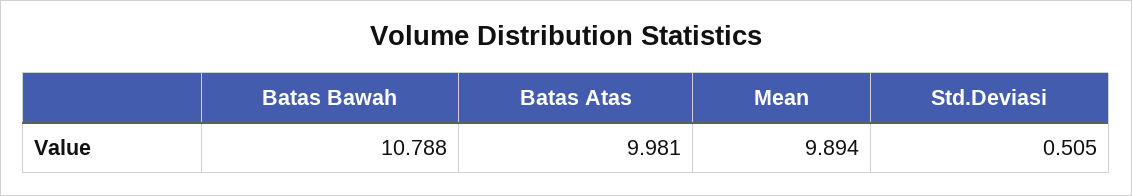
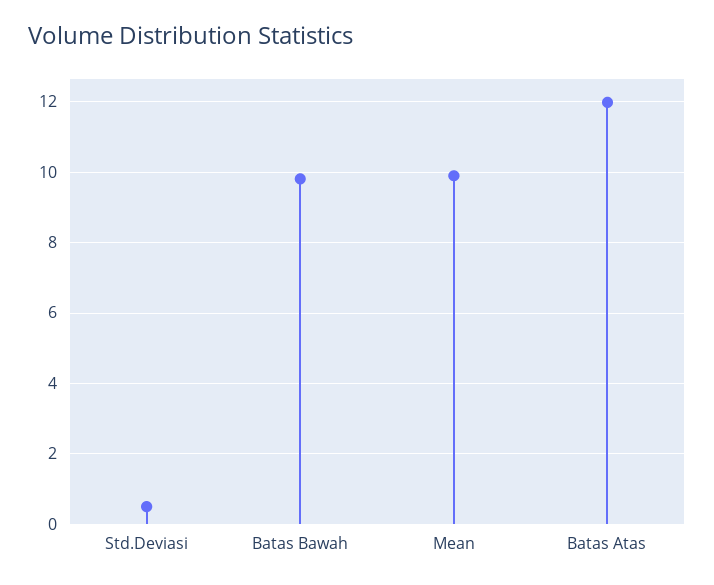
  {
-   "Batas Bawah": 10.788,
+   "Batas Bawah": 9.8,
-   "Batas Atas": 9.981,
+   "Batas Atas": 12,
    "Mean": 9.894,
    "Std.Deviasi": 0.505
  }

